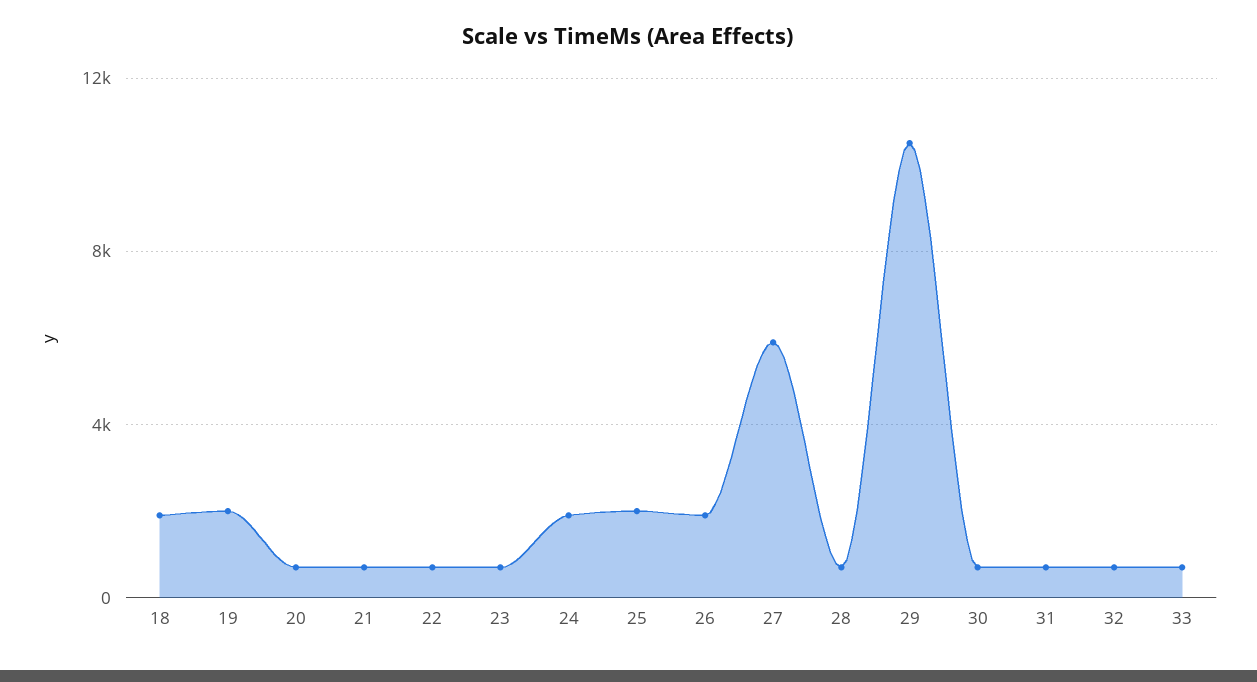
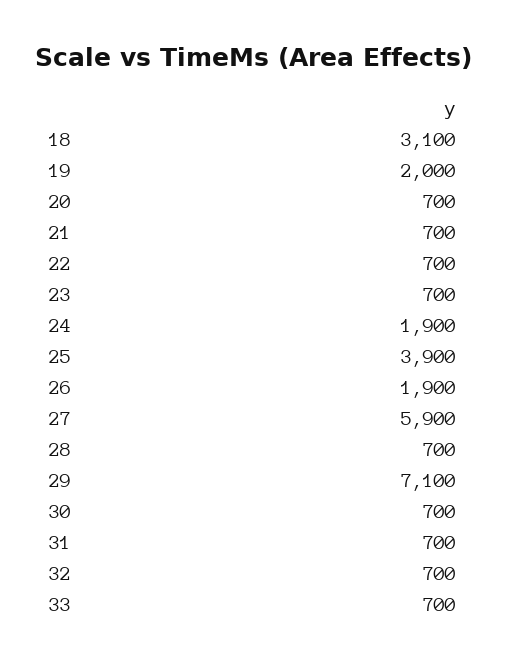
  {
-   "18": 2000,
+   "18": 3100,
    "19": 2000,
    "20": 700,
    "21": 700,
    "22": 700,
    "23": 700,
    "24": 1900,
-   "25": 2000,
+   "25": 3900,
    "26": 1900,
    "27": 5900,
    "28": 700,
-   "29": 10500,
+   "29": 7100,
    "30": 700,
    "31": 700,
    "32": 700,
    "33": 700
  }

